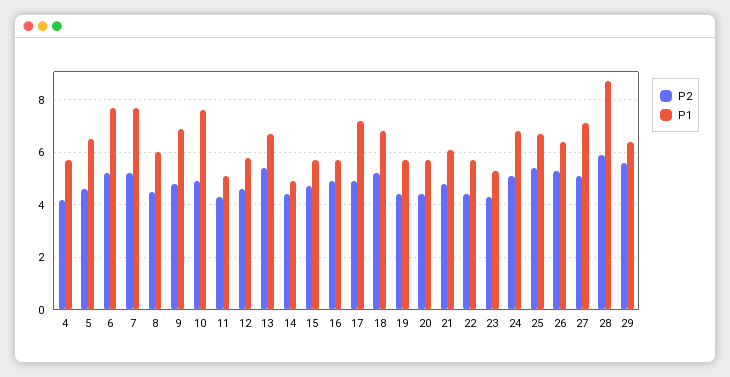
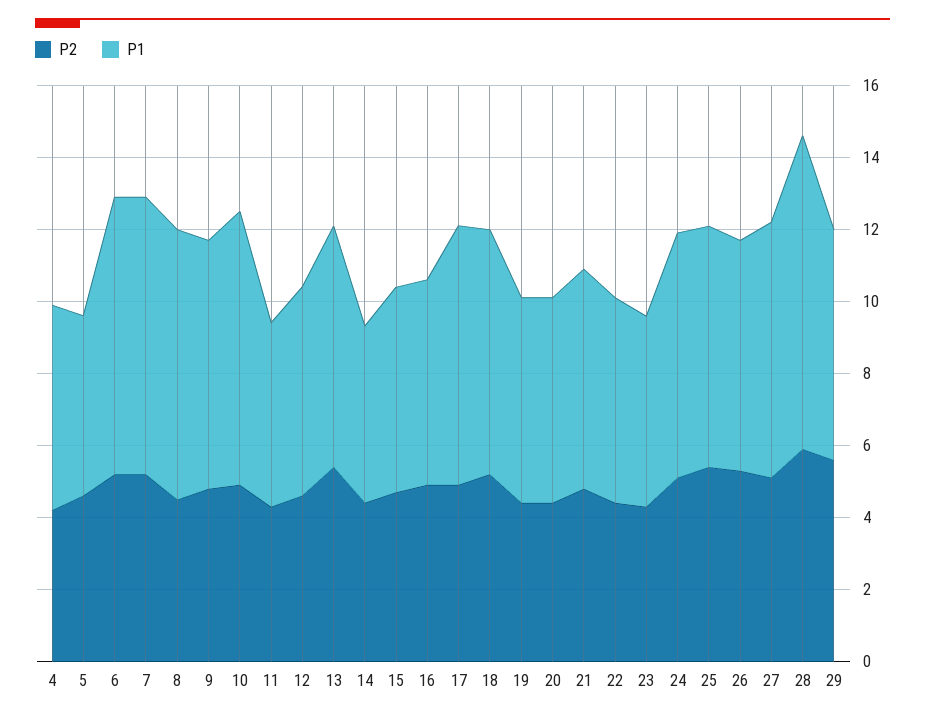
  {
    "P2": {
      "4": 4.25,
      "5": 4.5,
      "6": 5.25,
      "7": 5.25,
      "8": 4.5,
      "9": 4.75,
      "10": 5,
      "11": 4.25,
      "12": 4.5,
      "13": 5.5,
      "14": 4.5,
      "15": 4.75,
      "16": 5,
      "17": 5,
      "18": 5.25,
      "19": 4.5,
      "20": 4.5,
      "21": 4.75,
      "22": 4.5,
      "23": 4.25,
      "24": 5,
      "25": 5.5,
      "26": 5.25,
      "27": 5,
      "28": 6,
      "29": 5.5
    },
    "P1": {
      "4": 5.75,
-     "5": 6.5,
+     "5": 5,
      "6": 7.75,
      "7": 7.75,
-     "8": 6,
+     "8": 7.5,
      "9": 7,
      "10": 7.5,
      "11": 5,
      "12": 5.75,
      "13": 6.75,
      "14": 5,
      "15": 5.75,
      "16": 5.75,
      "17": 7.25,
      "18": 6.75,
      "19": 5.75,
      "20": 5.75,
      "21": 6,
      "22": 5.75,
      "23": 5.25,
      "24": 6.75,
      "25": 6.75,
      "26": 6.5,
      "27": 7,
      "28": 8.75,
      "29": 6.5
    }
  }

